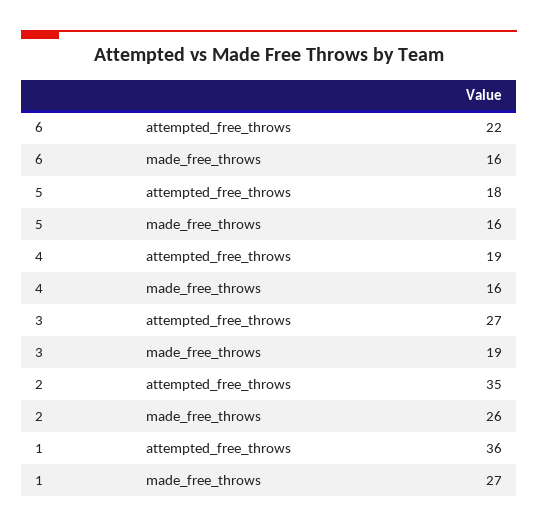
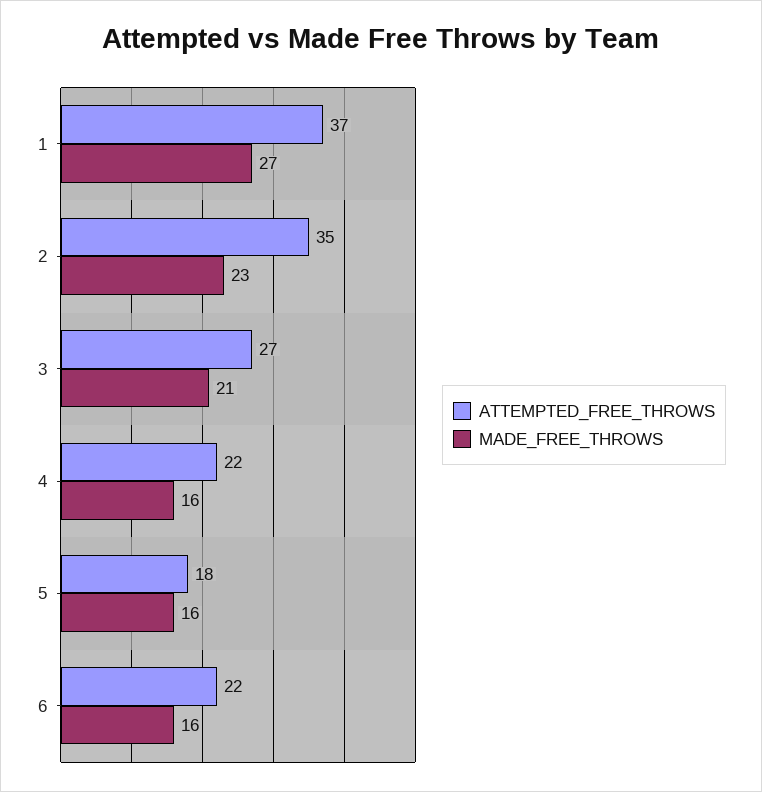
  {
    "attempted_free_throws": {
      "6": 22,
      "5": 18,
-     "4": 19,
+     "4": 22,
      "3": 27,
      "2": 35,
-     "1": 36
+     "1": 37
    },
    "made_free_throws": {
      "6": 16,
      "5": 16,
      "4": 16,
-     "3": 19,
+     "3": 21,
-     "2": 26,
+     "2": 23,
      "1": 27
    }
  }

